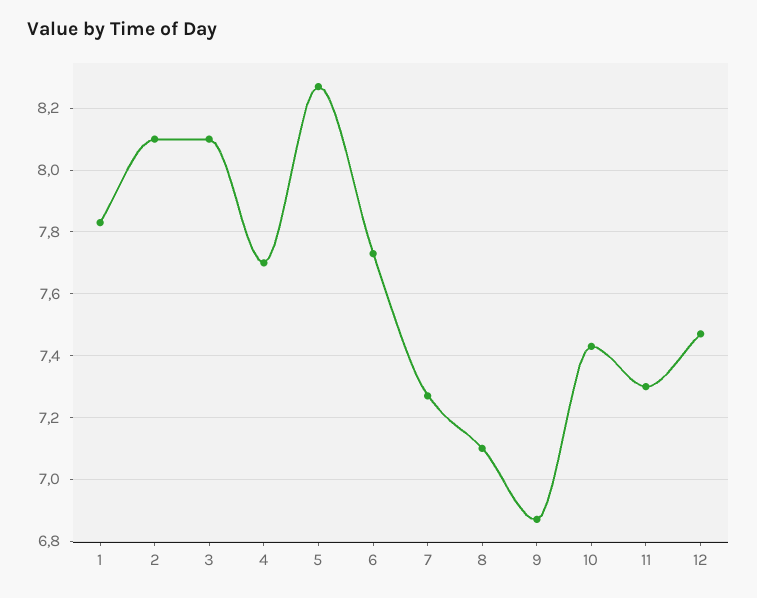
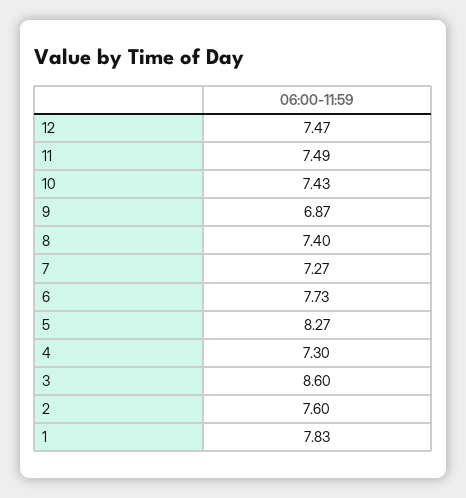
  {
    "1": 7.83,
-   "2": 8.1,
+   "2": 7.6,
-   "3": 8.1,
+   "3": 8.6,
-   "4": 7.7,
+   "4": 7.3,
    "5": 8.27,
    "6": 7.73,
    "7": 7.27,
-   "8": 7.1,
+   "8": 7.4,
    "9": 6.87,
    "10": 7.43,
-   "11": 7.3,
+   "11": 7.49,
    "12": 7.47
  }

